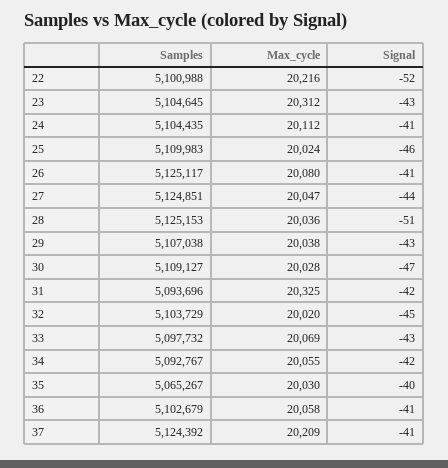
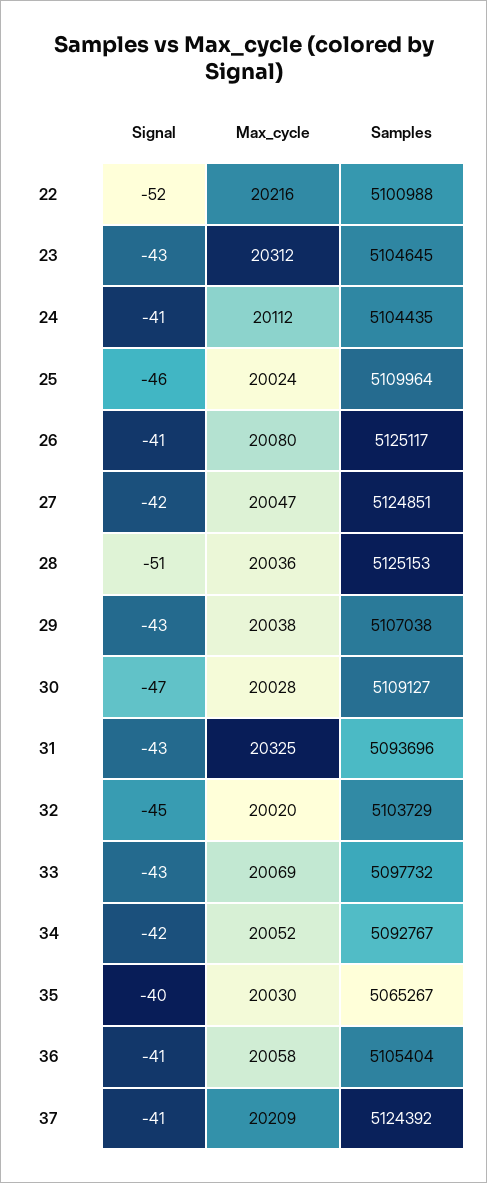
  {
    "Samples": {
      "22": 5100988,
      "23": 5104645,
      "24": 5104435,
-     "25": 5109983,
+     "25": 5109964,
      "26": 5125117,
      "27": 5124851,
      "28": 5125153,
      "29": 5107038,
      "30": 5109127,
      "31": 5093696,
      "32": 5103729,
      "33": 5097732,
      "34": 5092767,
      "35": 5065267,
-     "36": 5102679,
+     "36": 5105404,
      "37": 5124392
    },
    "Max_cycle": {
      "22": 20216,
      "23": 20312,
      "24": 20112,
      "25": 20024,
      "26": 20080,
      "27": 20047,
      "28": 20036,
      "29": 20038,
      "30": 20028,
      "31": 20325,
      "32": 20020,
      "33": 20069,
-     "34": 20055,
+     "34": 20052,
      "35": 20030,
      "36": 20058,
      "37": 20209
    },
    "Signal": {
      "22": -52,
      "23": -43,
      "24": -41,
      "25": -46,
      "26": -41,
-     "27": -44,
+     "27": -42,
      "28": -51,
      "29": -43,
      "30": -47,
-     "31": -42,
+     "31": -43,
      "32": -45,
      "33": -43,
      "34": -42,
      "35": -40,
      "36": -41,
      "37": -41
    }
  }

